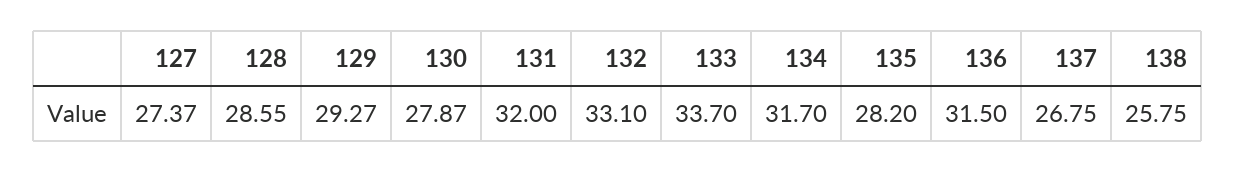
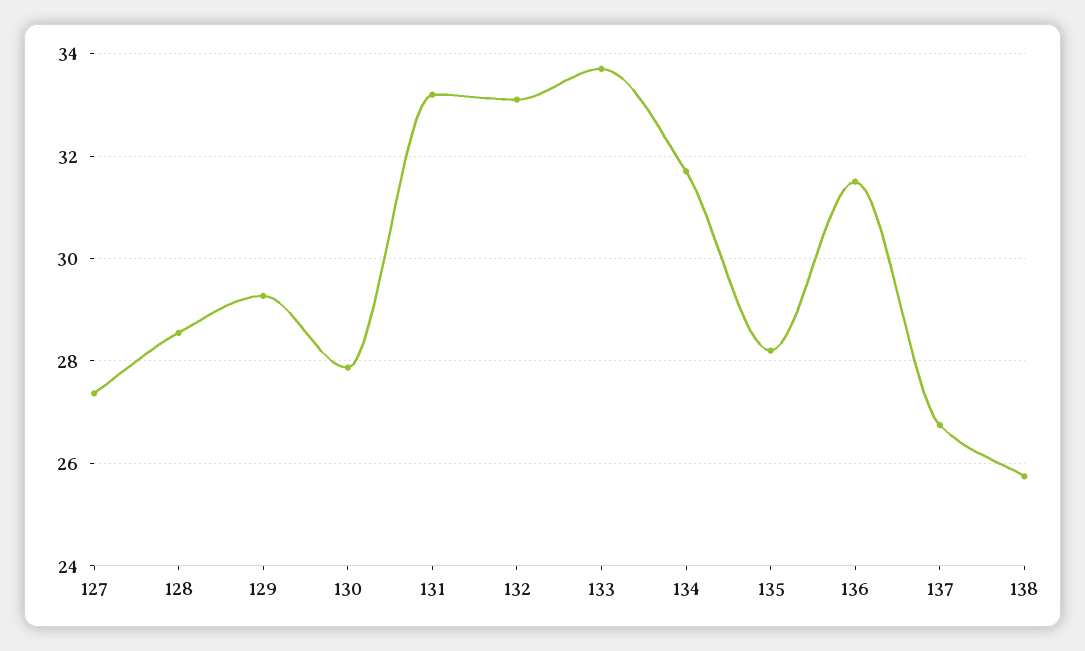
  {
    "127": 27.37,
    "128": 28.55,
    "129": 29.27,
    "130": 27.87,
-   "131": 32,
+   "131": 33.2,
    "132": 33.1,
    "133": 33.7,
    "134": 31.7,
    "135": 28.2,
    "136": 31.5,
    "137": 26.75,
    "138": 25.75
  }

